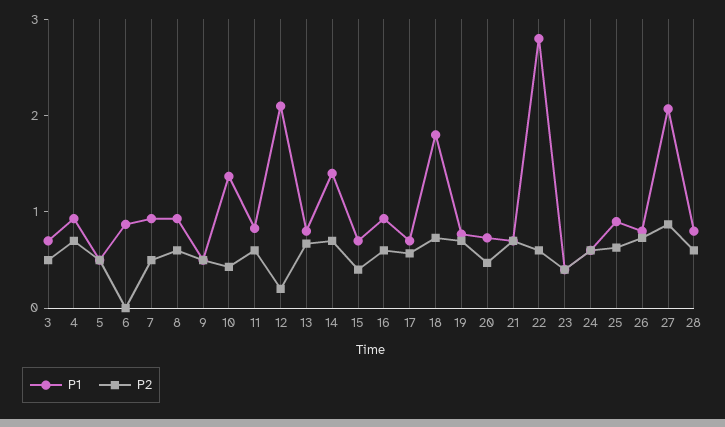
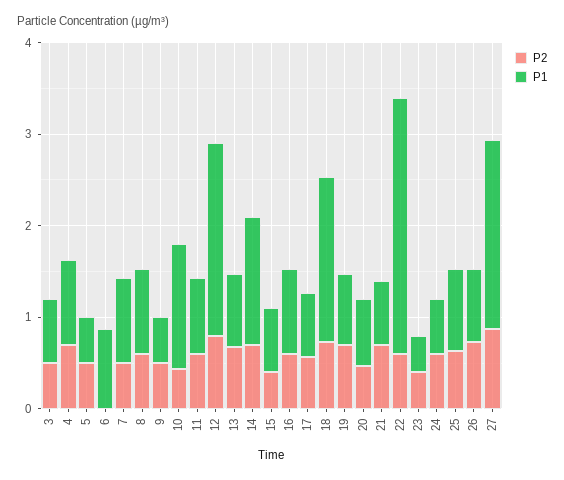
  {
    "P1": {
      "3": 0.8,
      "4": 1,
      "5": 0.6,
      "6": 0.8,
      "7": 1,
      "8": 1,
      "9": 0.6,
      "10": 1.4,
      "11": 0.8,
      "12": 2.2,
      "13": 0.8,
      "14": 1.4,
      "15": 0.8,
      "16": 1,
      "17": 0.8,
      "18": 1.8,
      "19": 0.8,
      "20": 0.8,
      "21": 0.8,
      "22": 2.8,
      "23": 0.4,
      "24": 0.6,
      "25": 1,
      "26": 0.8,
-     "27": 2,
+     "27": 2
-     "28": 0.8
    },
    "P2": {
      "3": 0.6,
      "4": 0.8,
      "5": 0.6,
      "6": 0,
      "7": 0.6,
      "8": 0.6,
      "9": 0.6,
      "10": 0.4,
      "11": 0.6,
-     "12": 0.2,
+     "12": 0.8,
      "13": 0.6,
      "14": 0.8,
      "15": 0.4,
      "16": 0.6,
      "17": 0.6,
      "18": 0.8,
      "19": 0.8,
      "20": 0.4,
      "21": 0.8,
      "22": 0.6,
      "23": 0.4,
      "24": 0.6,
      "25": 0.6,
      "26": 0.8,
-     "27": 0.8,
+     "27": 0.8
-     "28": 0.6
    }
  }

